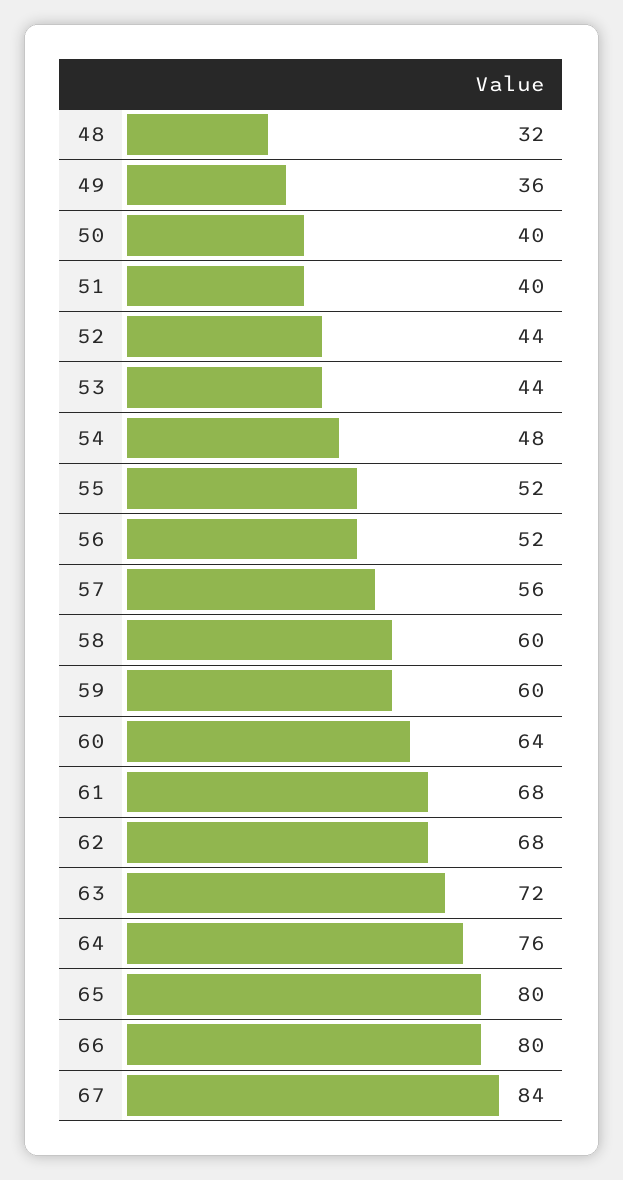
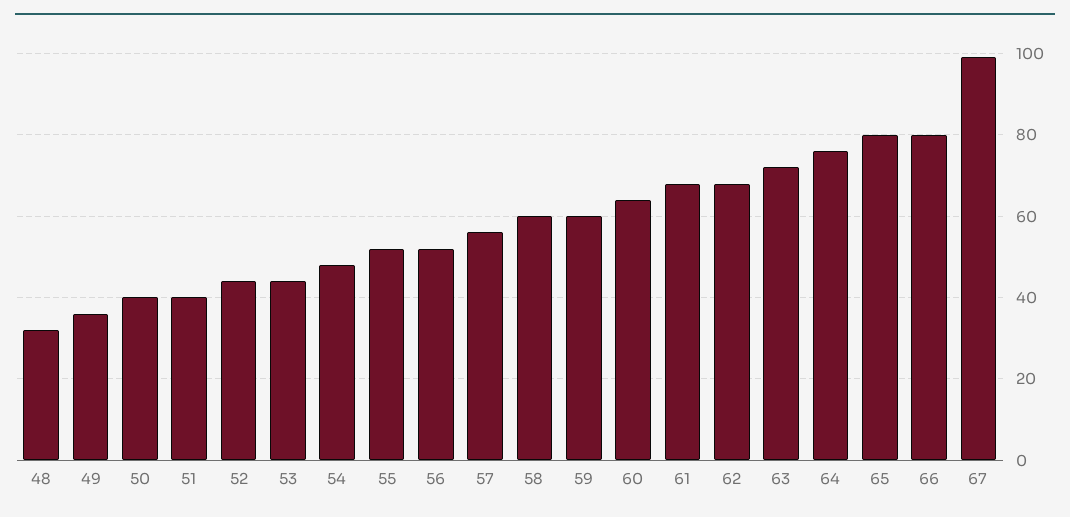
  {
    "48": 32,
    "49": 36,
    "50": 40,
    "51": 40,
    "52": 44,
    "53": 44,
    "54": 48,
    "55": 52,
    "56": 52,
    "57": 56,
    "58": 60,
    "59": 60,
    "60": 64,
    "61": 68,
    "62": 68,
    "63": 72,
    "64": 76,
    "65": 80,
    "66": 80,
-   "67": 84
+   "67": 100
  }

